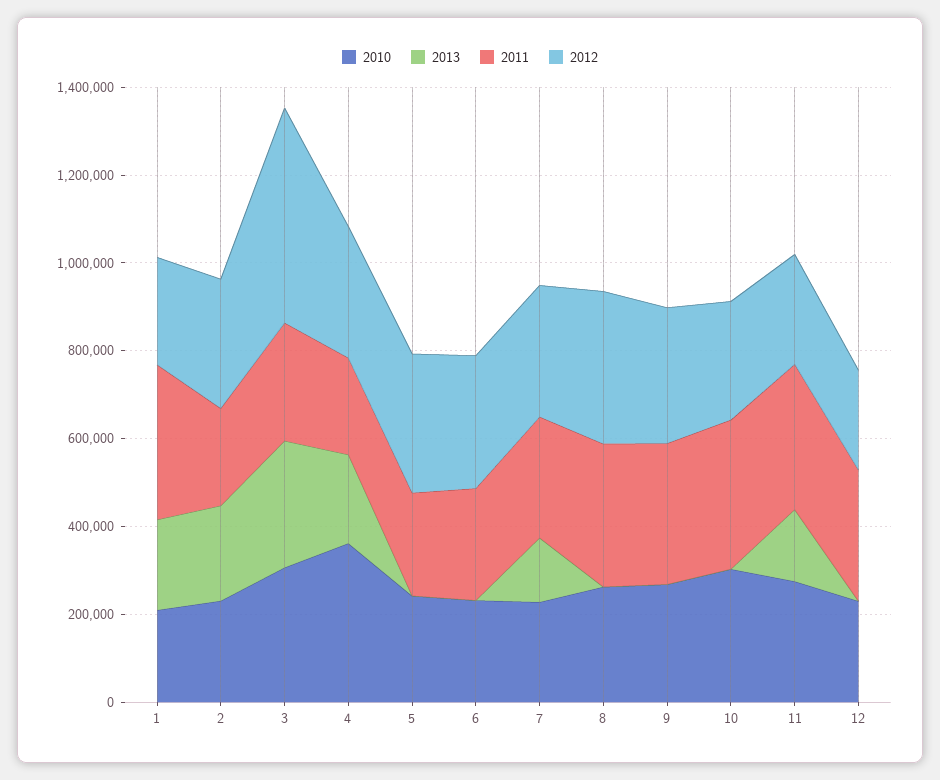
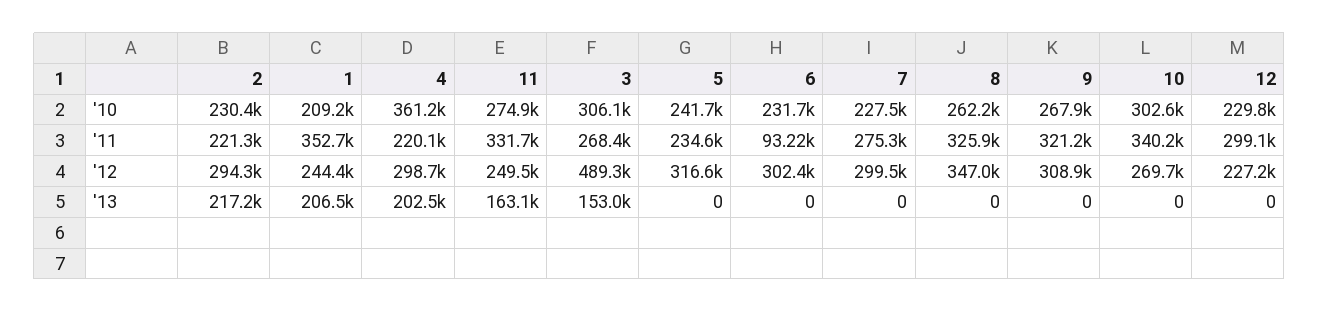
  {
    "2010": {
      "1": 209200,
      "2": 230400,
      "3": 306100,
      "4": 361200,
      "5": 241700,
      "6": 231700,
      "7": 227500,
      "8": 262200,
      "9": 267900,
      "10": 302600,
      "11": 274900,
      "12": 229800
    },
    "2013": {
      "1": 206500,
      "2": 217200,
-     "3": 300000,
+     "3": 153000,
      "4": 202500,
      "5": 0,
      "6": 0,
-     "7": 150000,
+     "7": 0,
      "8": 0,
      "9": 0,
      "10": 0,
      "11": 163100,
      "12": 0
    },
    "2011": {
      "1": 352700,
      "2": 221300,
      "3": 268400,
      "4": 220100,
      "5": 234600,
-     "6": 250000,
+     "6": 93220,
      "7": 275300,
      "8": 325900,
      "9": 321200,
      "10": 340200,
      "11": 331700,
      "12": 299100
    },
    "2012": {
      "1": 244400,
      "2": 294300,
      "3": 489300,
      "4": 298700,
      "5": 316600,
      "6": 302400,
      "7": 299500,
      "8": 347000,
      "9": 308900,
      "10": 269700,
      "11": 249500,
      "12": 227200
    }
  }

